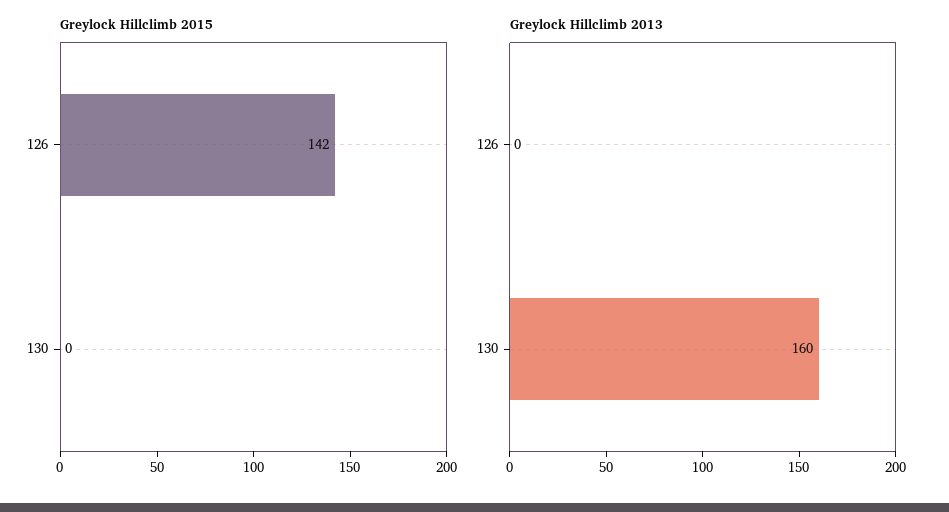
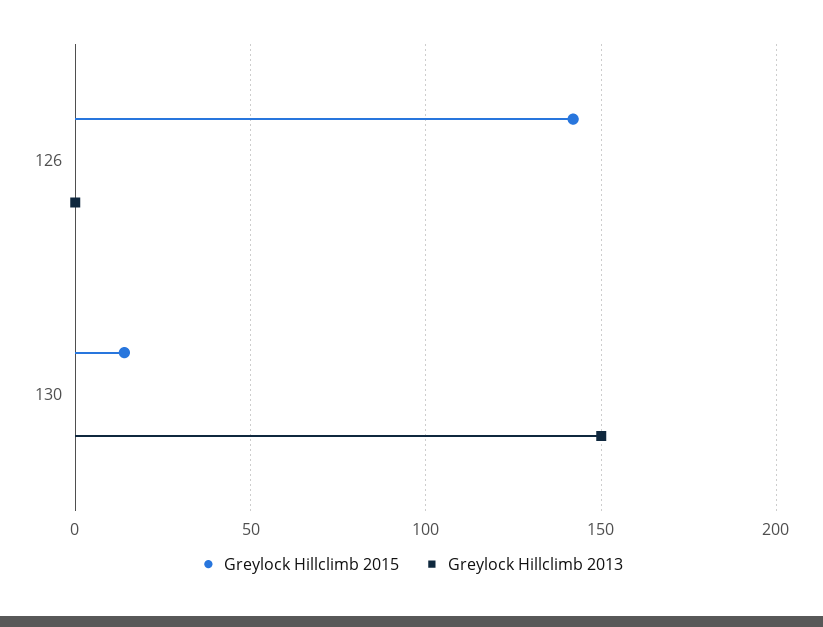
  {
    "Greylock Hillclimb 2015": {
      "126": 142,
-     "130": 0
+     "130": 15
    },
    "Greylock Hillclimb 2013": {
      "126": 0,
-     "130": 160
+     "130": 150
    }
  }

